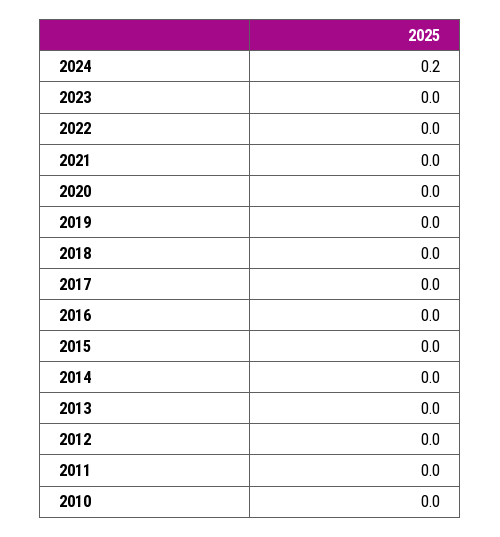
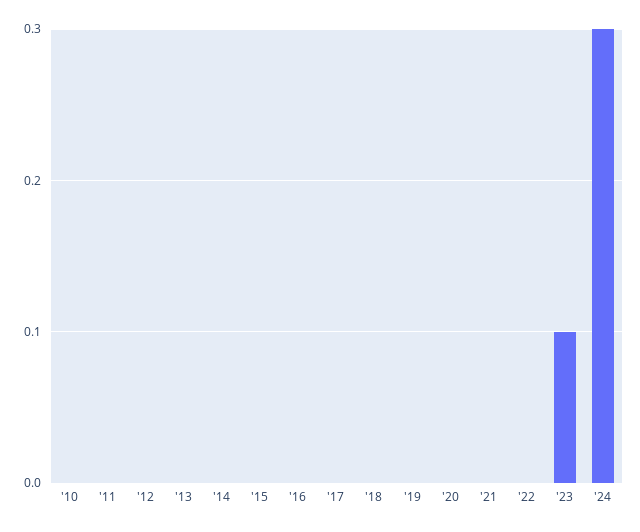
  {
-   "2024": 0.2,
+   "2024": 0.3,
-   "2023": 0,
+   "2023": 0.1,
    "2022": 0,
    "2021": 0,
    "2020": 0,
    "2019": 0,
    "2018": 0,
    "2017": 0,
    "2016": 0,
    "2015": 0,
    "2014": 0,
    "2013": 0,
    "2012": 0,
    "2011": 0,
    "2010": 0
  }

